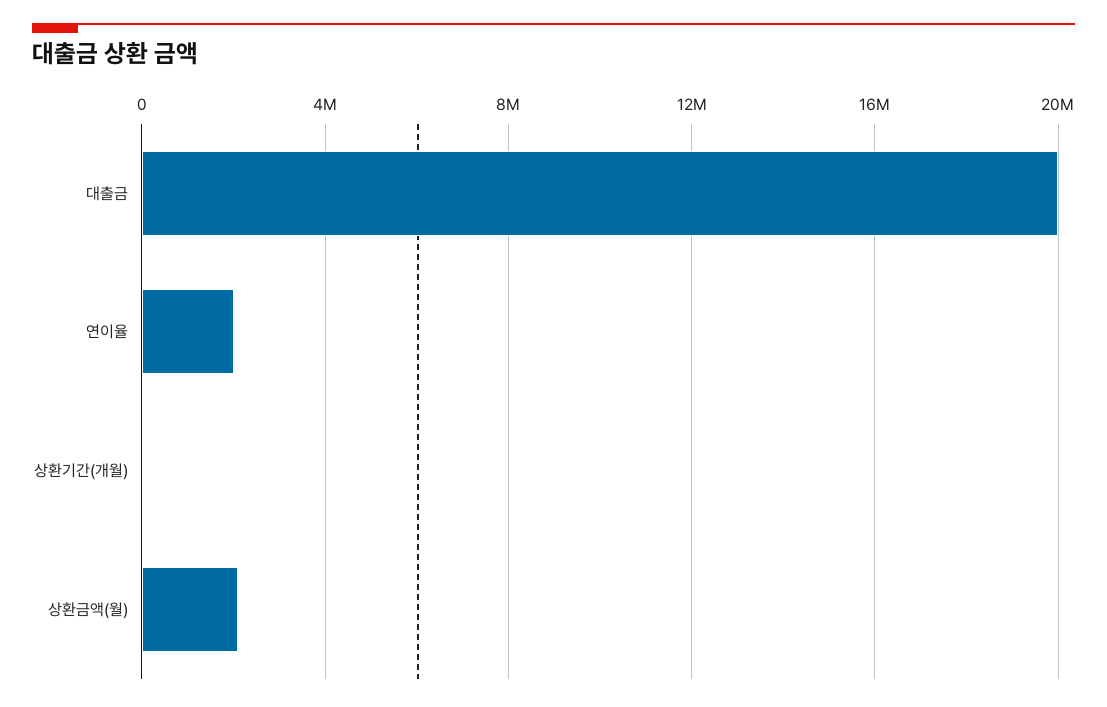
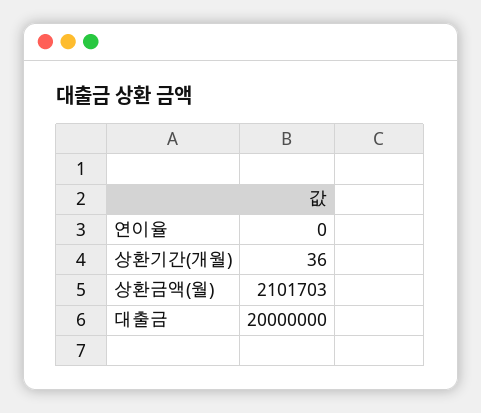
  {
    "대출금": 20000000,
-   "연이율": 2000000,
+   "연이율": 0,
    "상환기간(개월)": 36,
    "상환금액(월)": 2101703
  }

